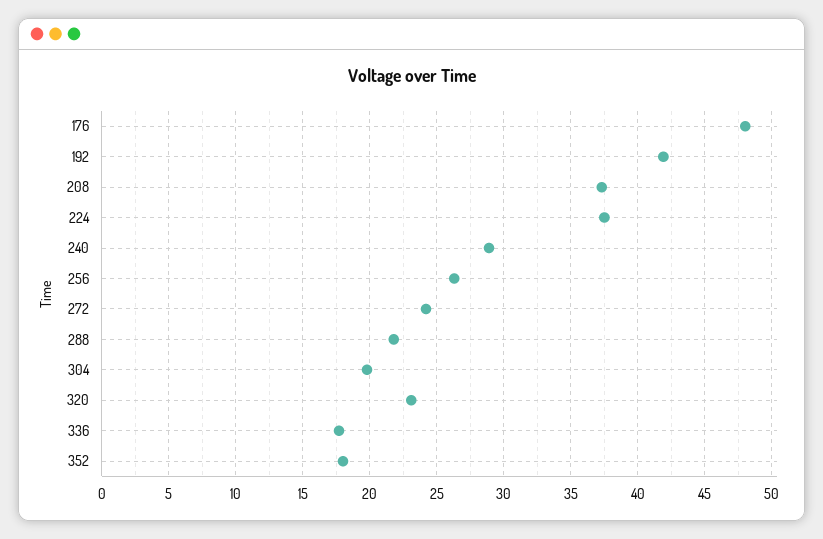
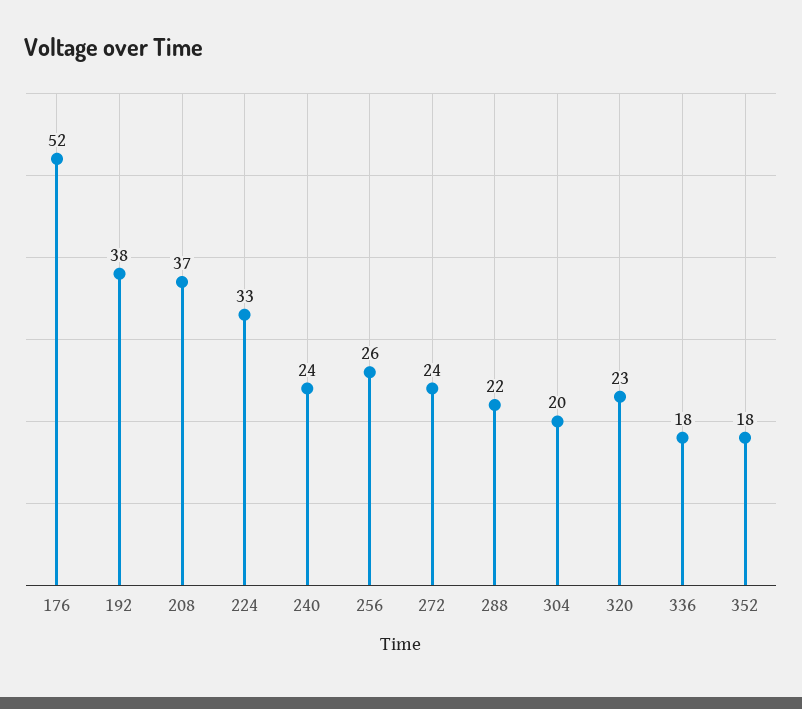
  {
-   "176": 48,
+   "176": 52,
-   "192": 42,
+   "192": 38,
    "208": 37,
-   "224": 37.5,
+   "224": 33,
-   "240": 29,
+   "240": 24,
    "256": 26,
    "272": 24,
    "288": 22,
    "304": 20,
    "320": 23,
    "336": 18,
    "352": 18
  }

